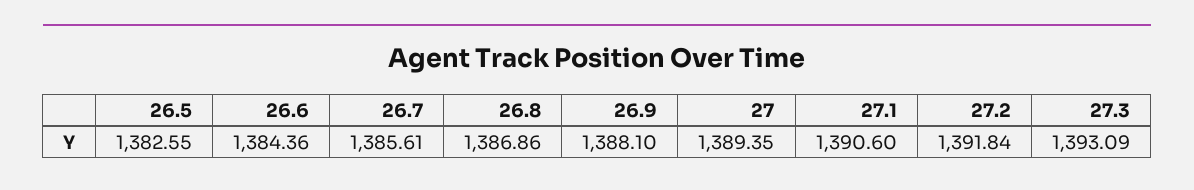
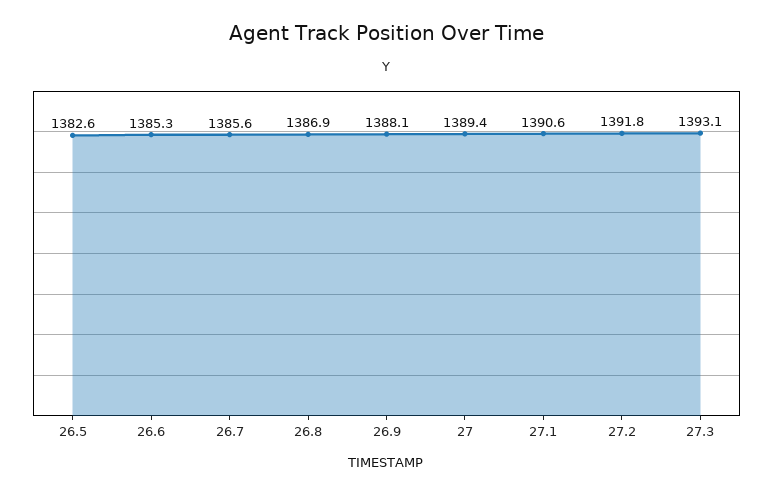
  {
    "26.5": 1382.55,
-   "26.6": 1384.36,
+   "26.6": 1385.3,
    "26.7": 1385.61,
    "26.8": 1386.86,
    "26.9": 1388.1,
    "27": 1389.35,
    "27.1": 1390.6,
    "27.2": 1391.84,
    "27.3": 1393.09
  }

